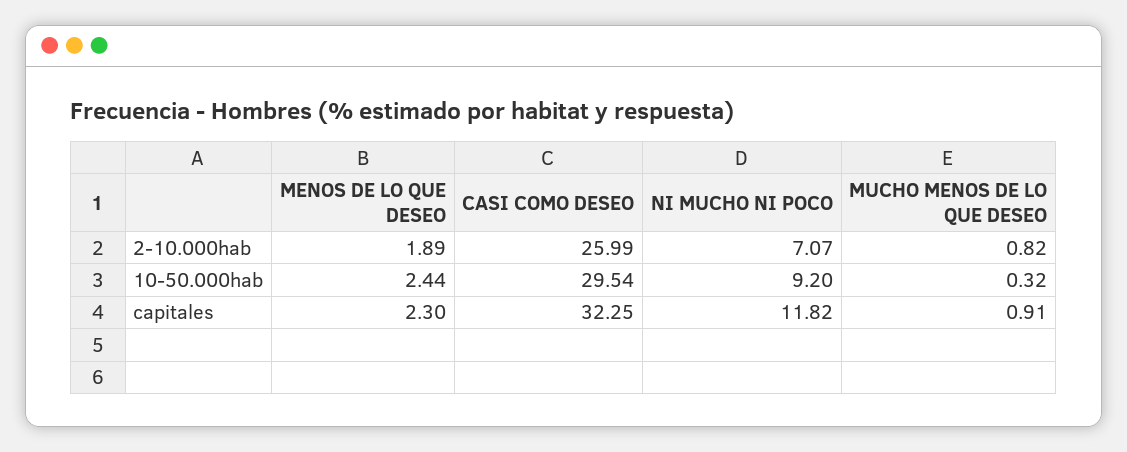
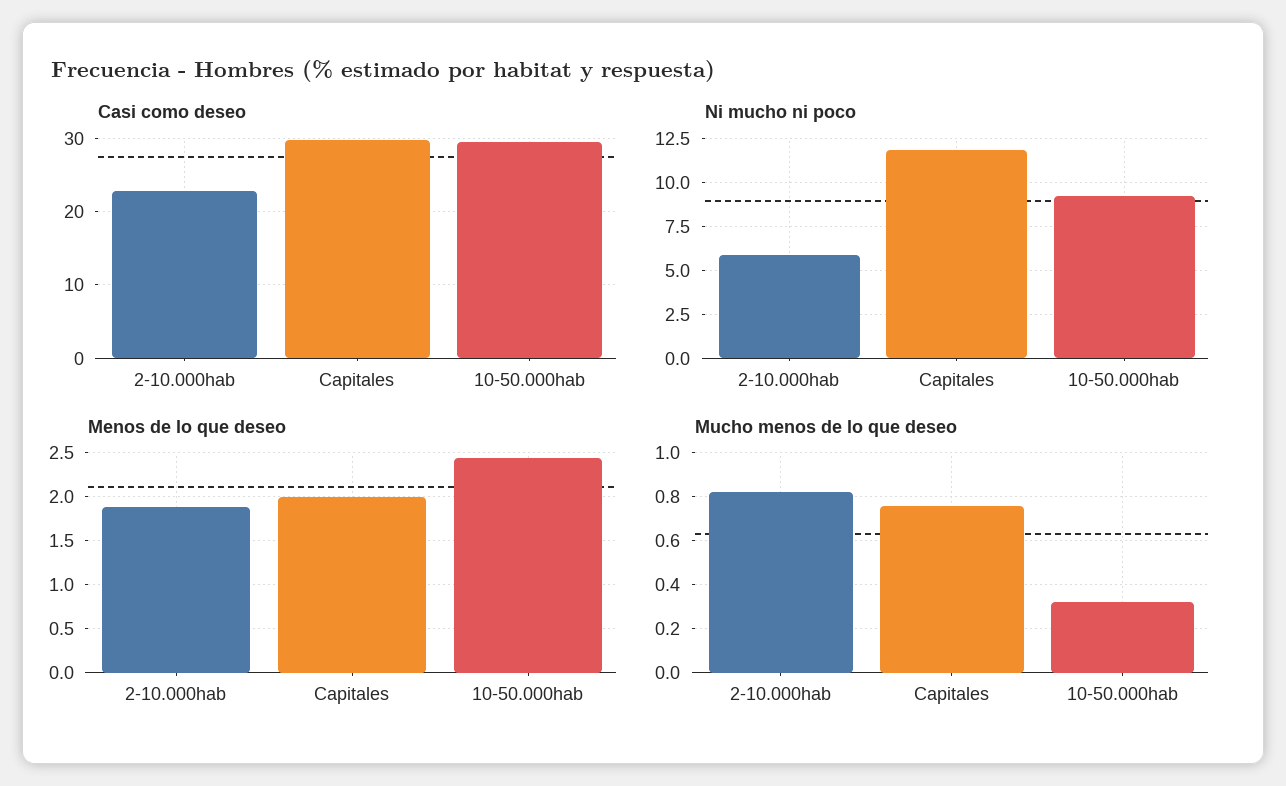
  {
    "MENOS DE LO QUE DESEO": {
      "2-10.000hab": 1.89,
      "10-50.000hab": 2.44,
-     "capitales": 2.3
+     "capitales": 2
    },
    "CASI COMO DESEO": {
-     "2-10.000hab": 25.99,
+     "2-10.000hab": 23,
      "10-50.000hab": 29.54,
-     "capitales": 32.25
+     "capitales": 30
    },
    "NI MUCHO NI POCO": {
-     "2-10.000hab": 7.07,
+     "2-10.000hab": 6,
      "10-50.000hab": 9.2,
      "capitales": 11.82
    },
    "MUCHO MENOS DE LO QUE DESEO": {
      "2-10.000hab": 0.82,
      "10-50.000hab": 0.32,
-     "capitales": 0.91
+     "capitales": 0.75
    }
  }

